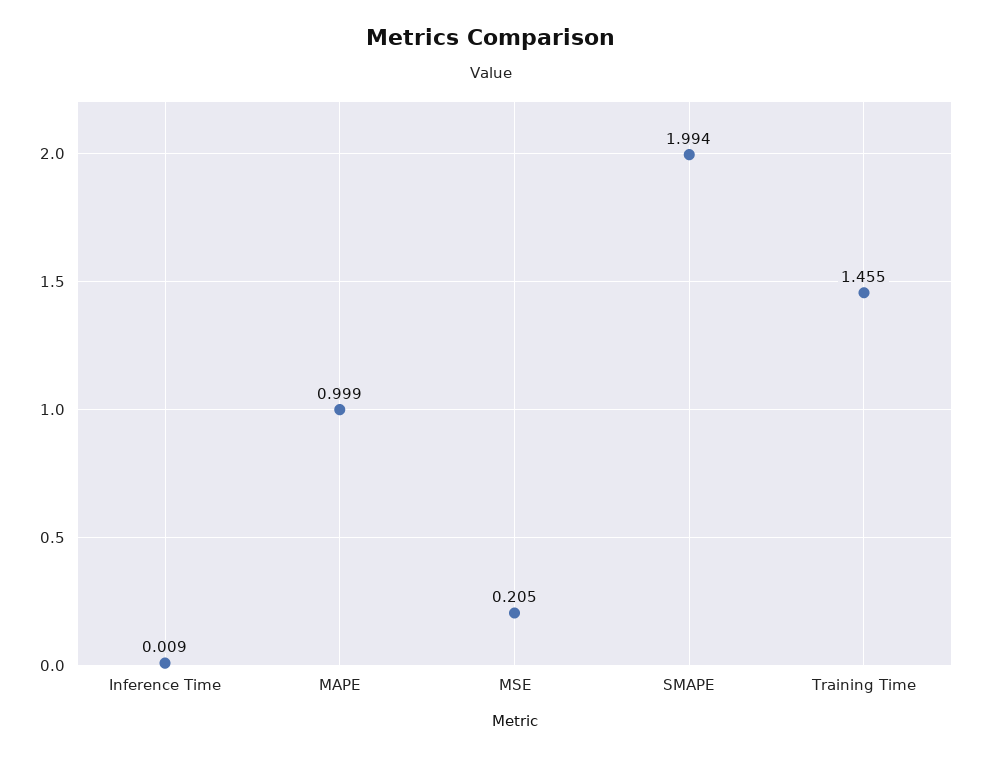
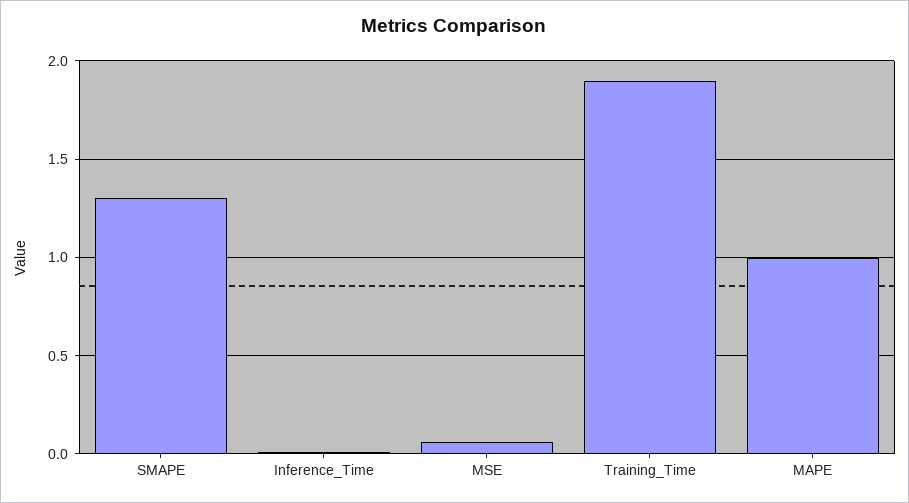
  {
    "Inference Time": 0.009,
    "MAPE": 0.999,
-   "MSE": 0.205,
+   "MSE": 0.05,
-   "SMAPE": 1.994,
+   "SMAPE": 1.3,
-   "Training Time": 1.455
+   "Training Time": 1.9
  }

